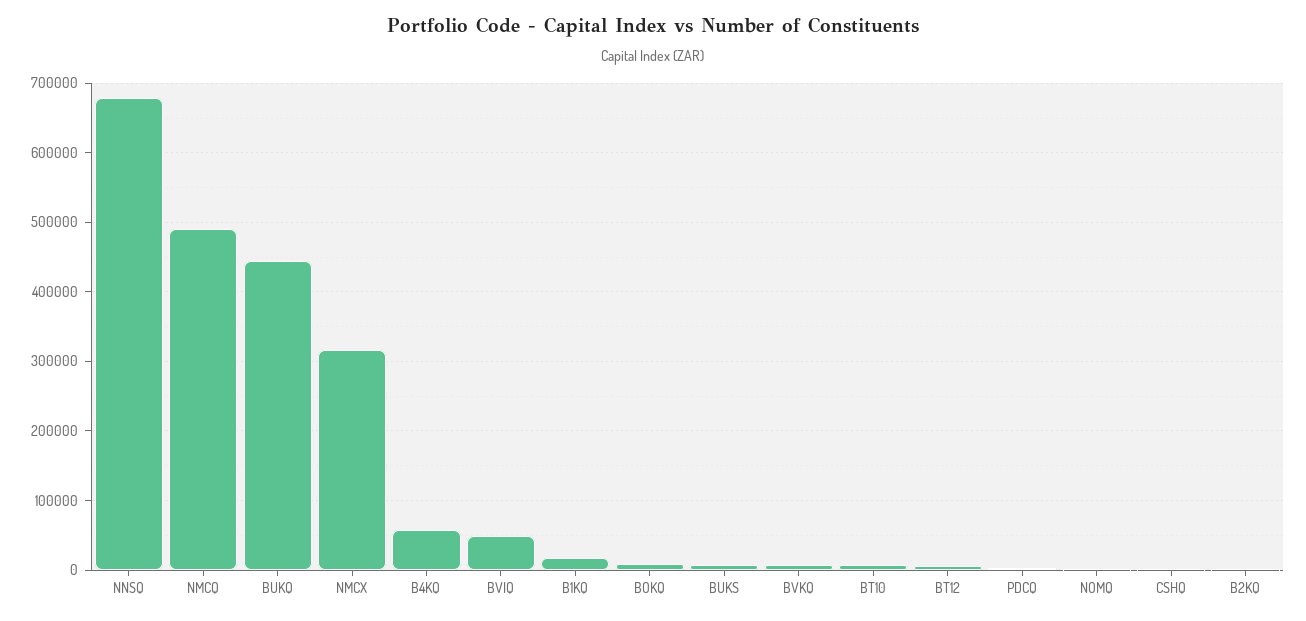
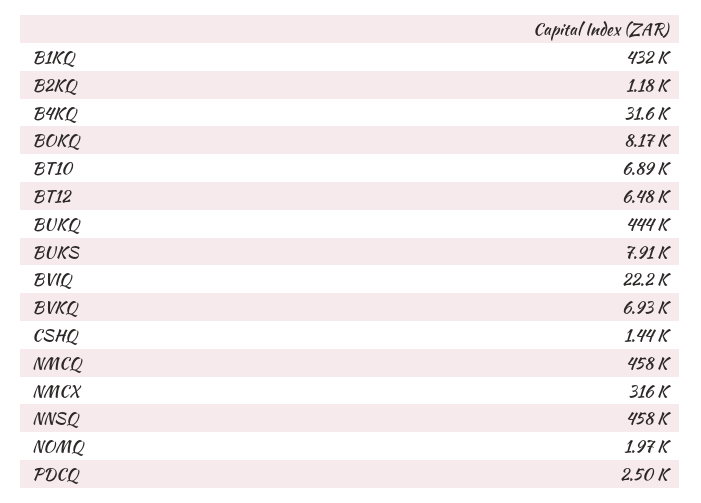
  {
-   "NNSQ": 680000,
+   "NNSQ": 458000,
-   "NMCQ": 490000,
+   "NMCQ": 458000,
    "BUKQ": 444000,
    "NMCX": 316000,
-   "B4KQ": 60000,
+   "B4KQ": 31600,
-   "BVIQ": 50000,
+   "BVIQ": 22200,
-   "B1KQ": 20000,
+   "B1KQ": 432000,
    "BOKQ": 8170,
    "BUKS": 7910,
    "BVKQ": 6930,
    "BT10": 6890,
    "BT12": 6480,
    "PDCQ": 2500,
    "NOMQ": 1970,
    "CSHQ": 1440,
    "B2KQ": 1180
  }

